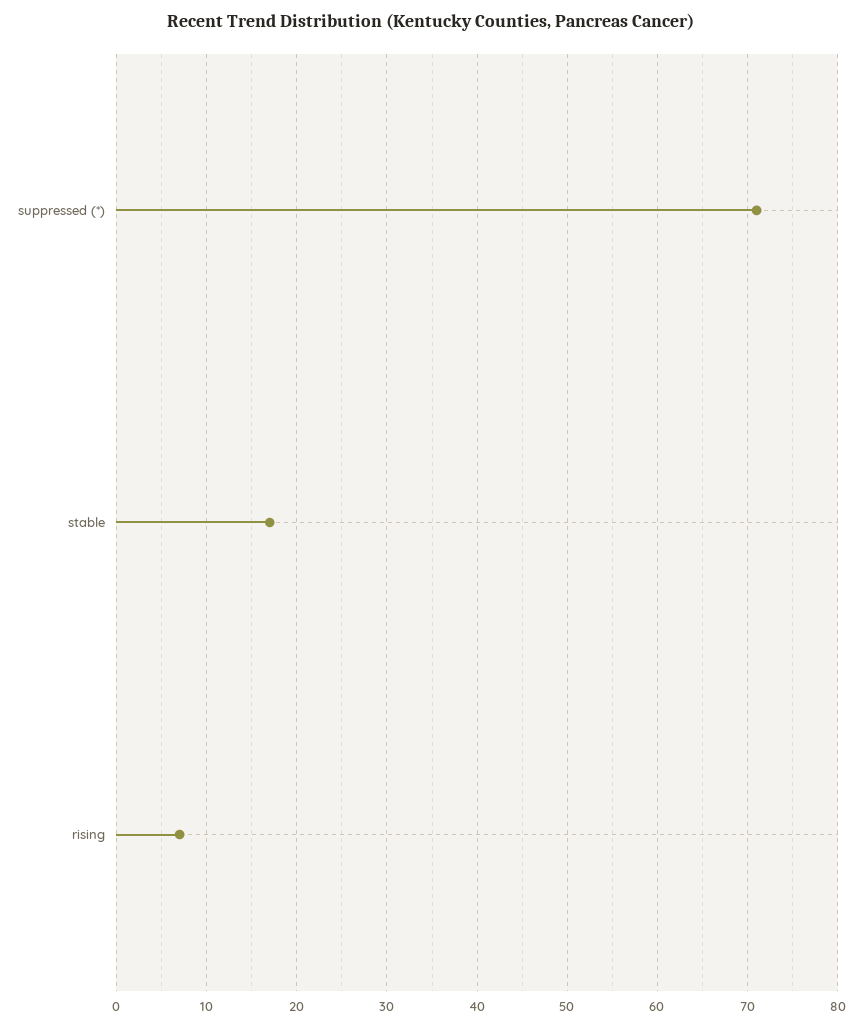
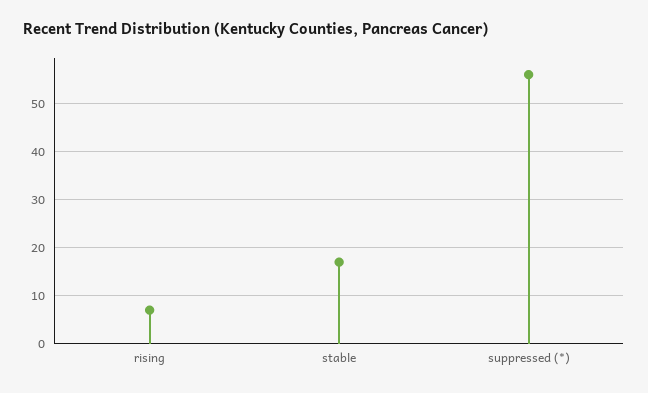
  {
-   "suppressed (*)": 71,
+   "suppressed (*)": 55,
    "stable": 17,
    "rising": 7
  }

